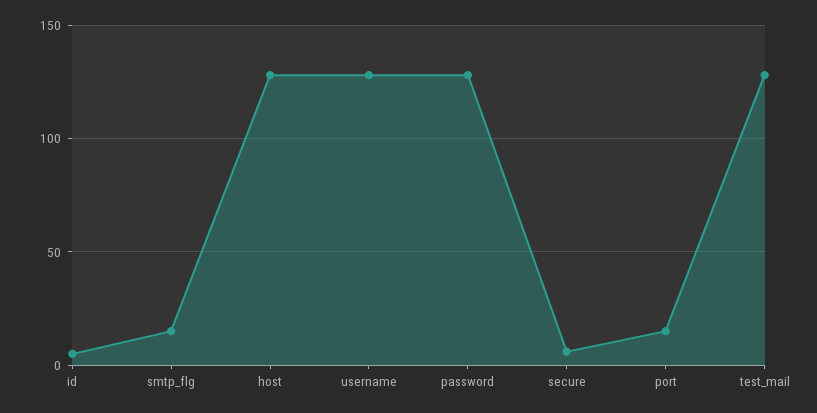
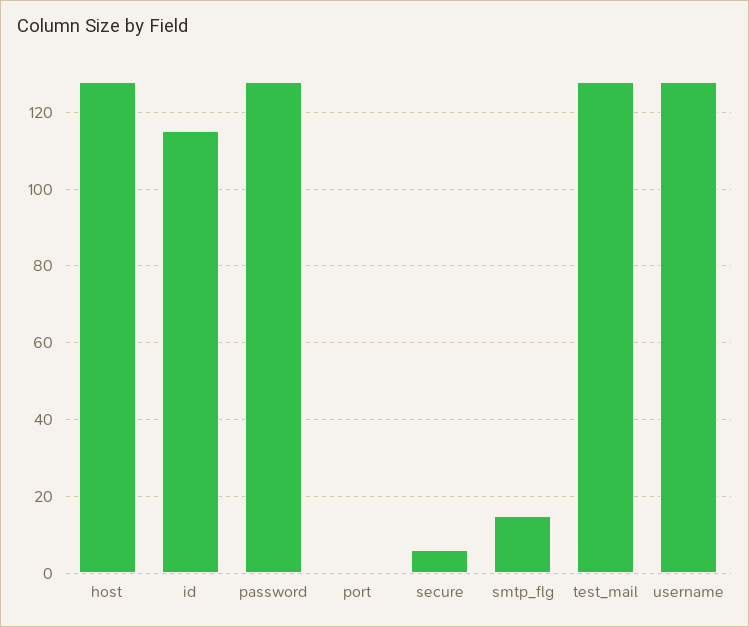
  {
-   "id": 5,
+   "id": 115,
    "smtp_flg": 15,
    "host": 130,
    "username": 130,
    "password": 130,
    "secure": 5,
-   "port": 15,
+   "port": 0,
    "test_mail": 130
  }

